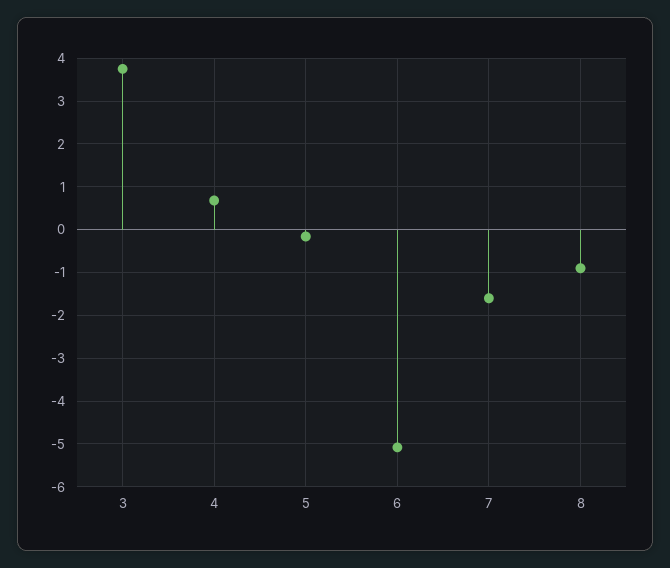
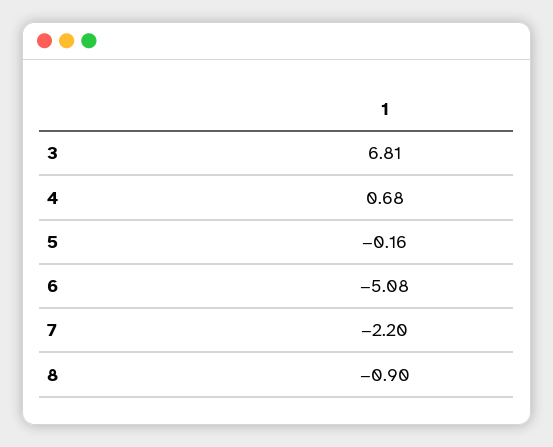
  {
-   "3": 3.8,
+   "3": 6.81,
    "4": 0.68,
    "5": -0.16,
    "6": -5.08,
-   "7": -1.6,
+   "7": -2.2,
    "8": -0.9
  }

